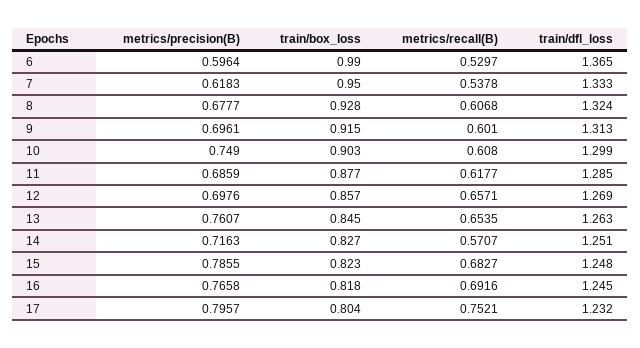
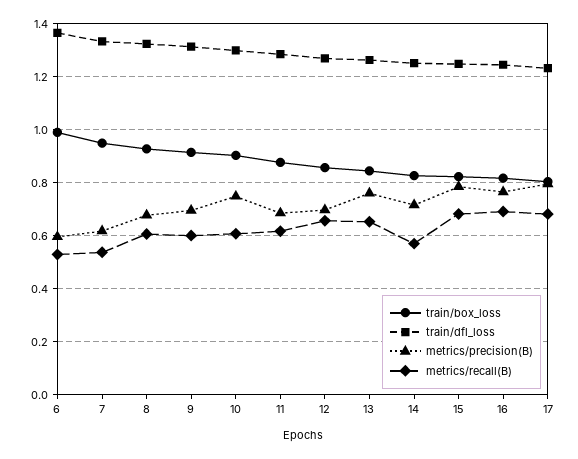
  {
    "metrics/precision(B)": {
      "6": 0.5964,
      "7": 0.6183,
      "8": 0.6777,
      "9": 0.6961,
      "10": 0.749,
      "11": 0.6859,
      "12": 0.6976,
      "13": 0.7607,
      "14": 0.7163,
      "15": 0.7855,
      "16": 0.7658,
      "17": 0.7957
    },
    "train/box_loss": {
      "6": 0.99,
      "7": 0.95,
      "8": 0.928,
      "9": 0.915,
      "10": 0.903,
      "11": 0.877,
      "12": 0.857,
      "13": 0.845,
      "14": 0.827,
      "15": 0.823,
      "16": 0.818,
      "17": 0.804
    },
    "metrics/recall(B)": {
      "6": 0.5297,
      "7": 0.5378,
      "8": 0.6068,
      "9": 0.601,
      "10": 0.608,
      "11": 0.6177,
      "12": 0.6571,
      "13": 0.6535,
      "14": 0.5707,
      "15": 0.6827,
      "16": 0.6916,
-     "17": 0.7521
+     "17": 0.675
    },
    "train/dfl_loss": {
      "6": 1.365,
      "7": 1.333,
      "8": 1.324,
      "9": 1.313,
      "10": 1.299,
      "11": 1.285,
      "12": 1.269,
      "13": 1.263,
      "14": 1.251,
      "15": 1.248,
      "16": 1.245,
      "17": 1.232
    }
  }

